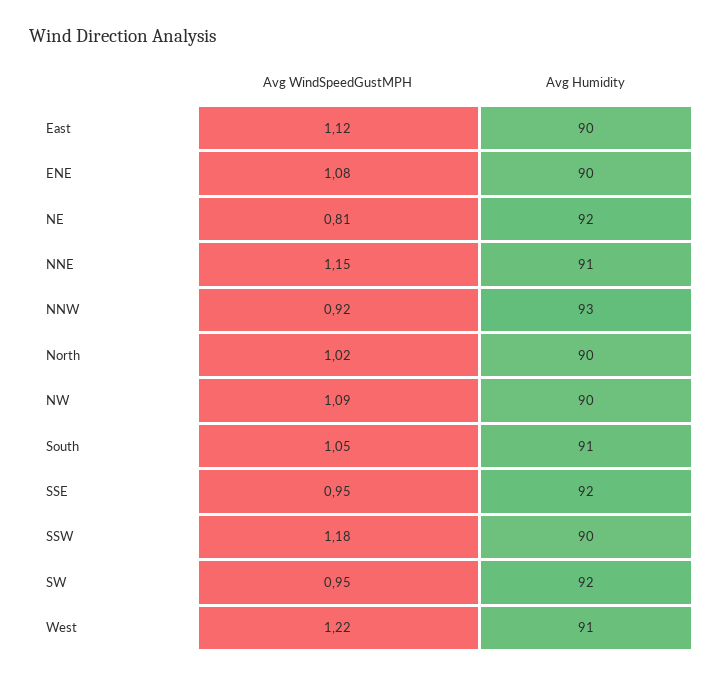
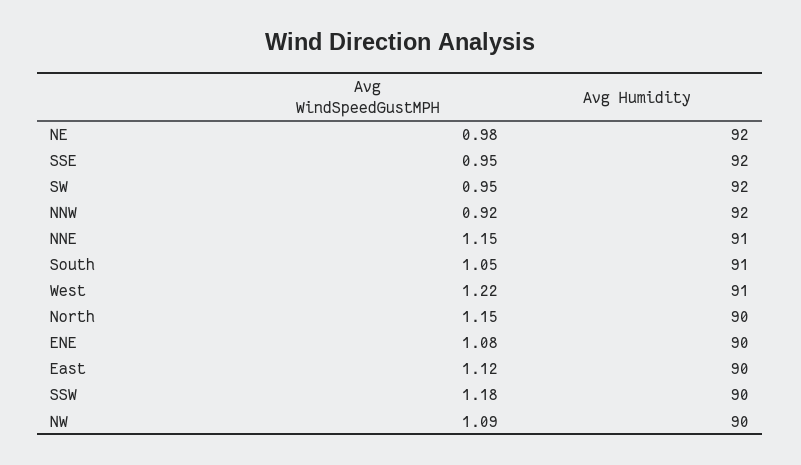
  {
    "Avg WindSpeedGustMPH": {
      "East": 1.12,
      "ENE": 1.08,
-     "NE": 0.81,
+     "NE": 0.98,
      "NNE": 1.15,
      "NNW": 0.92,
-     "North": 1.02,
+     "North": 1.15,
      "NW": 1.09,
      "South": 1.05,
      "SSE": 0.95,
      "SSW": 1.18,
      "SW": 0.95,
      "West": 1.22
    },
    "Avg Humidity": {
      "East": 90,
      "ENE": 90,
      "NE": 92,
      "NNE": 91,
-     "NNW": 93,
+     "NNW": 92,
      "North": 90,
      "NW": 90,
      "South": 91,
      "SSE": 92,
      "SSW": 90,
      "SW": 92,
      "West": 91
    }
  }

